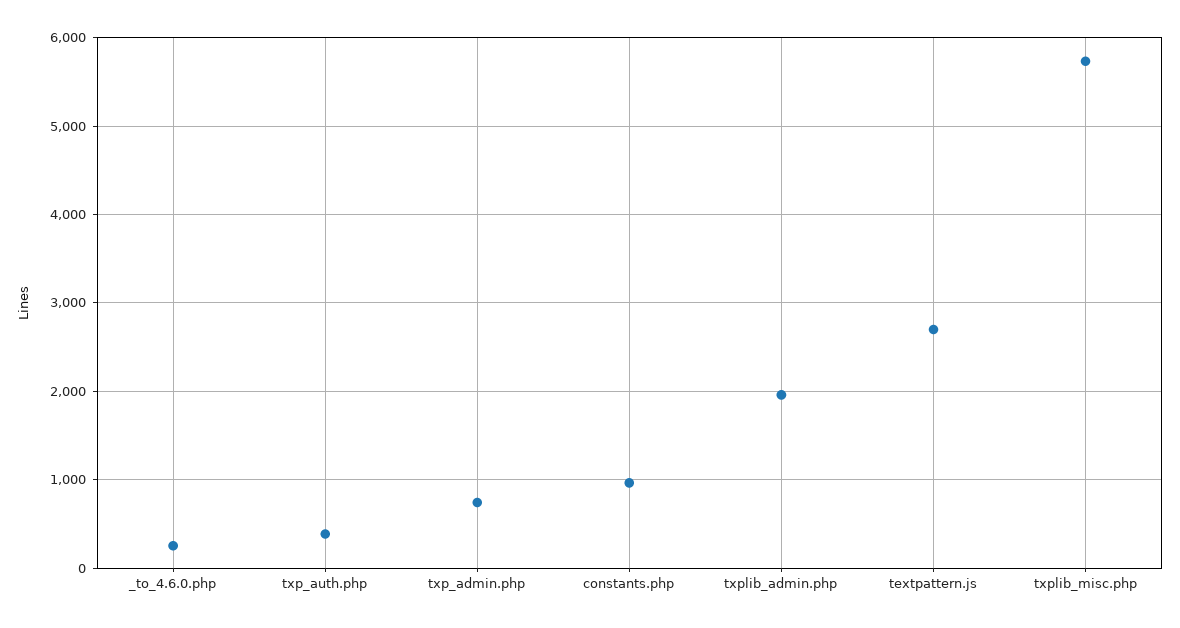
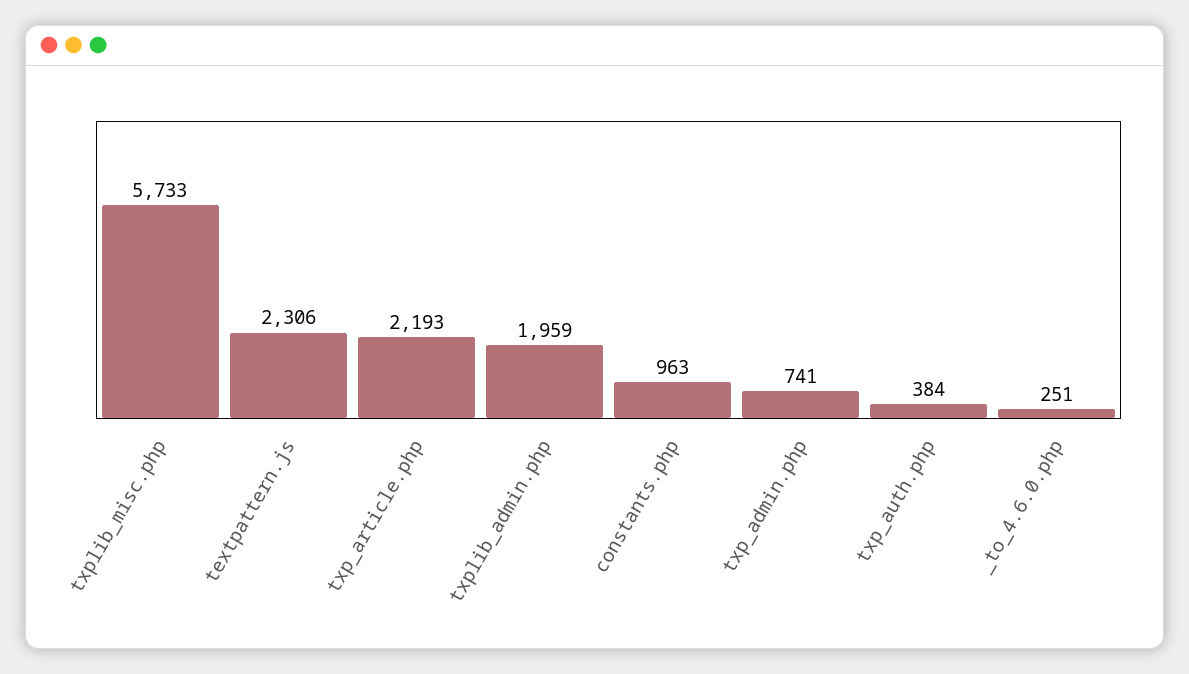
  {
    "_to_4.6.0.php": 251,
    "txp_auth.php": 384,
    "txp_admin.php": 741,
    "constants.php": 963,
    "txplib_admin.php": 1959,
-   "textpattern.js": 2700,
+   "textpattern.js": 2306,
-   "txplib_misc.php": 5733
+   "txplib_misc.php": 5733,
+   "txp_article.php": 2193
  }

